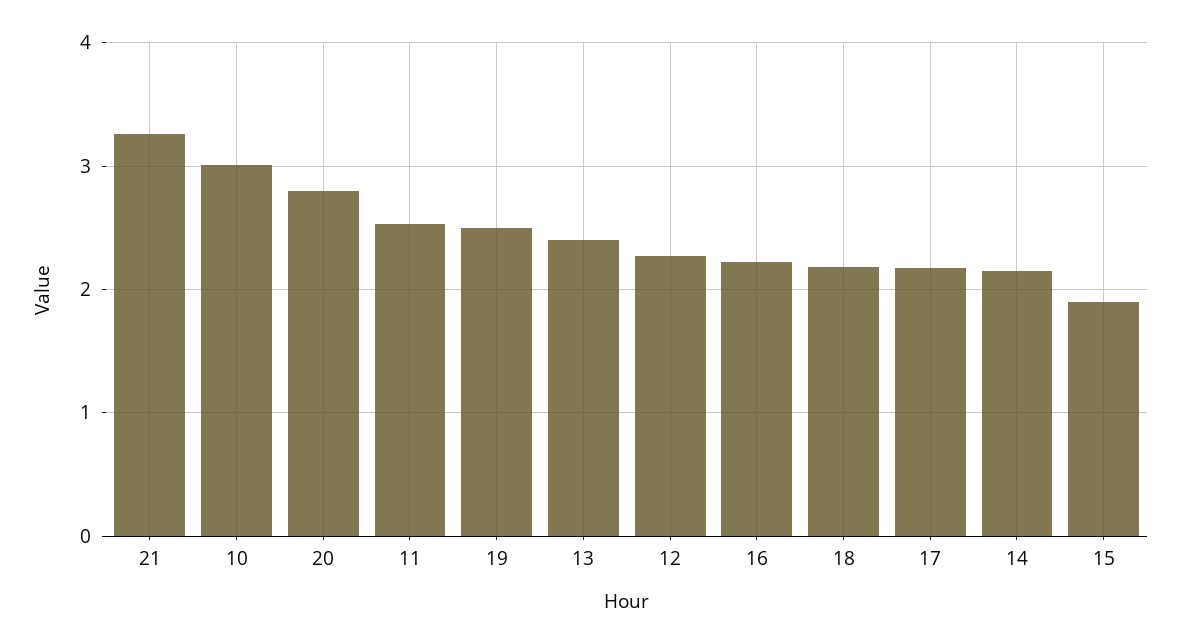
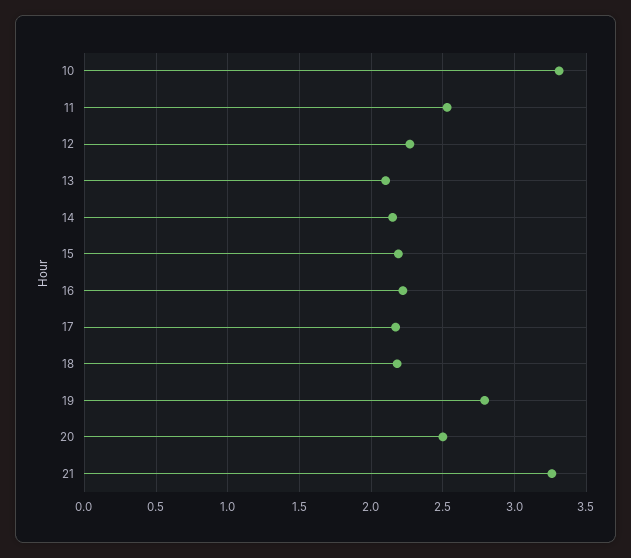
  {
    "21": 3.25,
-   "10": 3,
+   "10": 3.3,
-   "20": 2.8,
+   "20": 2.5,
    "11": 2.55,
-   "19": 2.5,
+   "19": 2.8,
-   "13": 2.4,
+   "13": 2.1,
    "12": 2.25,
    "16": 2.2,
    "18": 2.2,
    "17": 2.15,
    "14": 2.15,
-   "15": 1.9
+   "15": 2.2
  }

